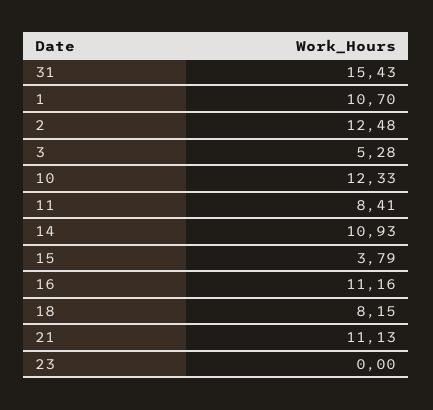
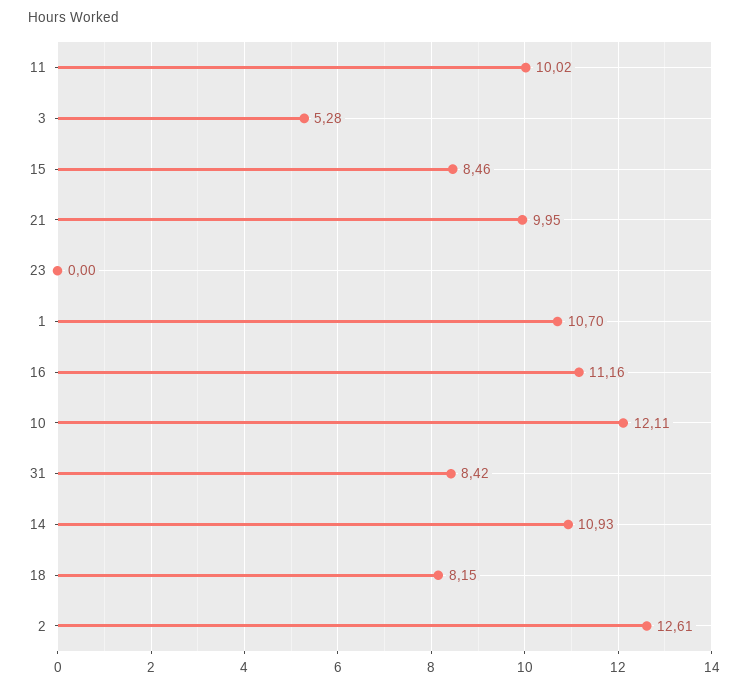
  {
-   "31": 15.43,
+   "31": 8.42,
    "1": 10.7,
-   "2": 12.48,
+   "2": 12.61,
    "3": 5.28,
-   "10": 12.33,
+   "10": 12.11,
-   "11": 8.41,
+   "11": 10.02,
    "14": 10.93,
-   "15": 3.79,
+   "15": 8.46,
    "16": 11.16,
    "18": 8.15,
-   "21": 11.13,
+   "21": 9.95,
    "23": 0
  }

